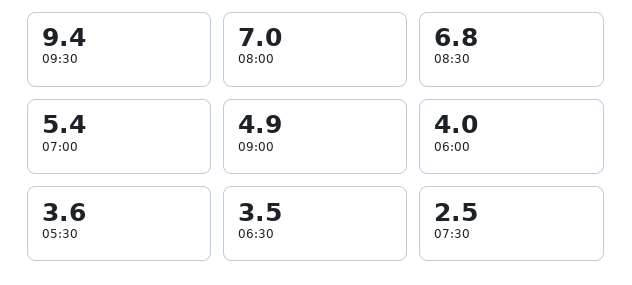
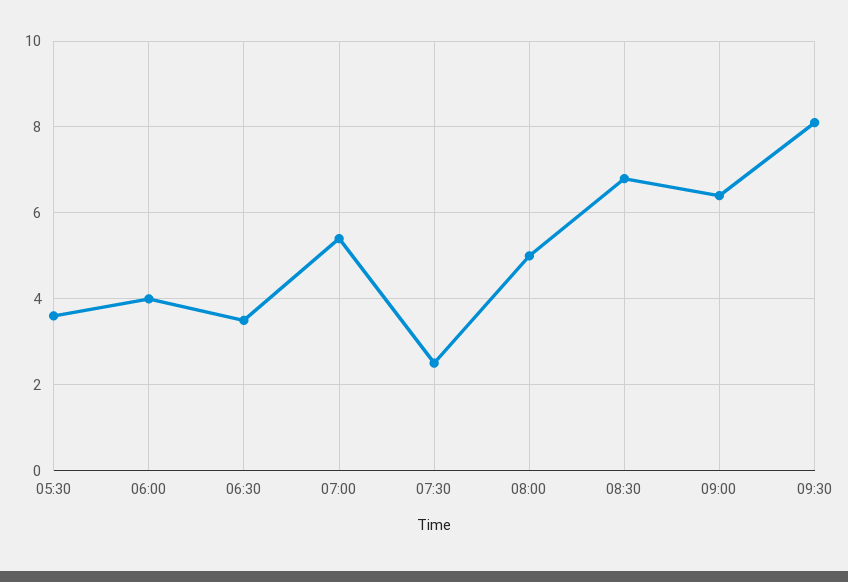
  {
-   "09:30": 9.4,
+   "09:30": 8,
-   "08:00": 7,
+   "08:00": 5,
    "08:30": 6.8,
    "07:00": 5.4,
-   "09:00": 4.9,
+   "09:00": 6.5,
    "06:00": 4,
    "05:30": 3.6,
    "06:30": 3.5,
    "07:30": 2.5
  }

